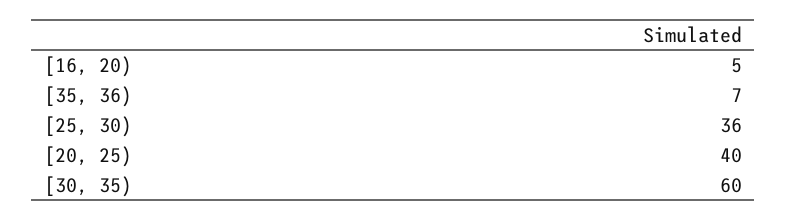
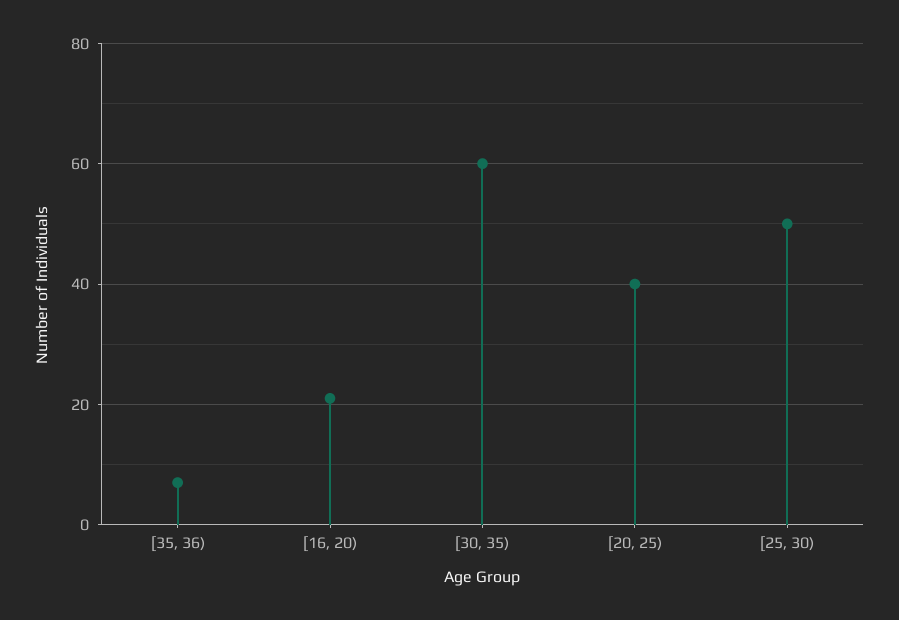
  {
-   "[16, 20)": 5,
+   "[16, 20)": 20,
    "[35, 36)": 7,
-   "[25, 30)": 36,
+   "[25, 30)": 50,
    "[20, 25)": 40,
    "[30, 35)": 60
  }

